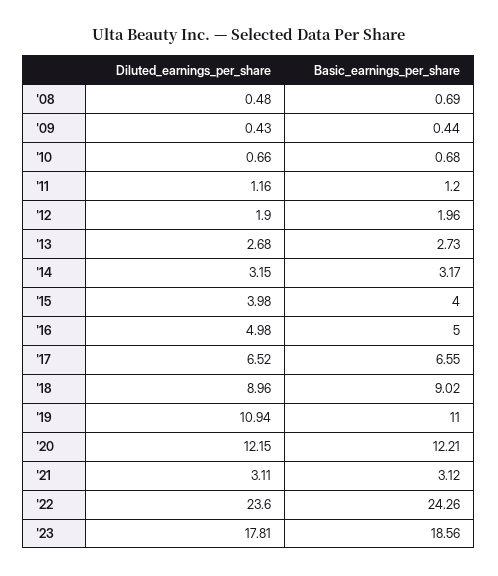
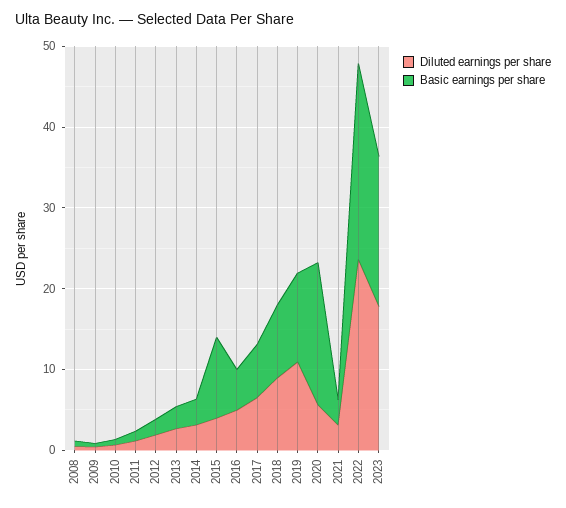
  {
    "Diluted_earnings_per_share": {
      "'08": 0.48,
      "'09": 0.43,
      "'10": 0.66,
      "'11": 1.16,
      "'12": 1.9,
      "'13": 2.68,
      "'14": 3.15,
      "'15": 3.98,
      "'16": 4.98,
      "'17": 6.52,
      "'18": 8.96,
      "'19": 10.94,
-     "'20": 12.15,
+     "'20": 6,
      "'21": 3.11,
      "'22": 23.6,
      "'23": 17.81
    },
    "Basic_earnings_per_share": {
      "'08": 0.69,
      "'09": 0.44,
      "'10": 0.68,
      "'11": 1.2,
      "'12": 1.96,
      "'13": 2.73,
      "'14": 3.17,
-     "'15": 4,
+     "'15": 10,
      "'16": 5,
      "'17": 6.55,
      "'18": 9.02,
      "'19": 11,
-     "'20": 12.21,
+     "'20": 18,
      "'21": 3.12,
      "'22": 24.26,
      "'23": 18.56
    }
  }

